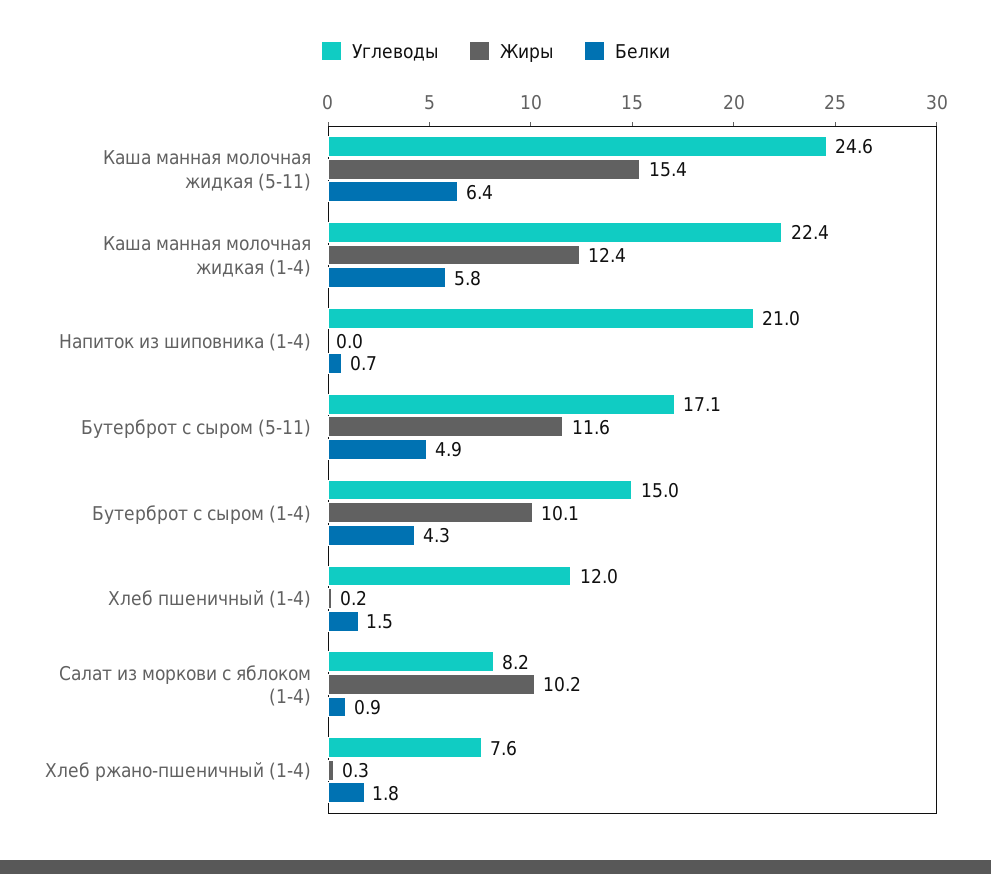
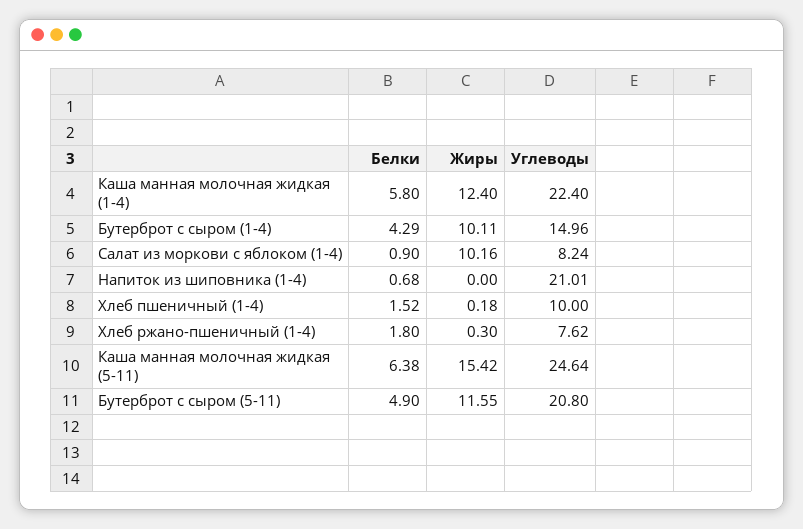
  {
    "Углеводы": {
      "Каша манная молочная жидкая (5-11)": 24.64,
      "Каша манная молочная жидкая (1-4)": 22.4,
      "Напиток из шиповника (1-4)": 21.01,
-     "Бутерброт с сыром (5-11)": 17.1,
+     "Бутерброт с сыром (5-11)": 20.8,
      "Бутерброт с сыром (1-4)": 14.96,
-     "Хлеб пшеничный (1-4)": 12,
+     "Хлеб пшеничный (1-4)": 10,
      "Салат из моркови с яблоком (1-4)": 8.24,
      "Хлеб ржано-пшеничный (1-4)": 7.62
    },
    "Жиры": {
      "Каша манная молочная жидкая (5-11)": 15.42,
      "Каша манная молочная жидкая (1-4)": 12.4,
      "Напиток из шиповника (1-4)": 0,
      "Бутерброт с сыром (5-11)": 11.55,
      "Бутерброт с сыром (1-4)": 10.11,
      "Хлеб пшеничный (1-4)": 0.18,
      "Салат из моркови с яблоком (1-4)": 10.16,
      "Хлеб ржано-пшеничный (1-4)": 0.3
    },
    "Белки": {
      "Каша манная молочная жидкая (5-11)": 6.38,
      "Каша манная молочная жидкая (1-4)": 5.8,
      "Напиток из шиповника (1-4)": 0.68,
      "Бутерброт с сыром (5-11)": 4.9,
      "Бутерброт с сыром (1-4)": 4.29,
      "Хлеб пшеничный (1-4)": 1.52,
      "Салат из моркови с яблоком (1-4)": 0.9,
      "Хлеб ржано-пшеничный (1-4)": 1.8
    }
  }

